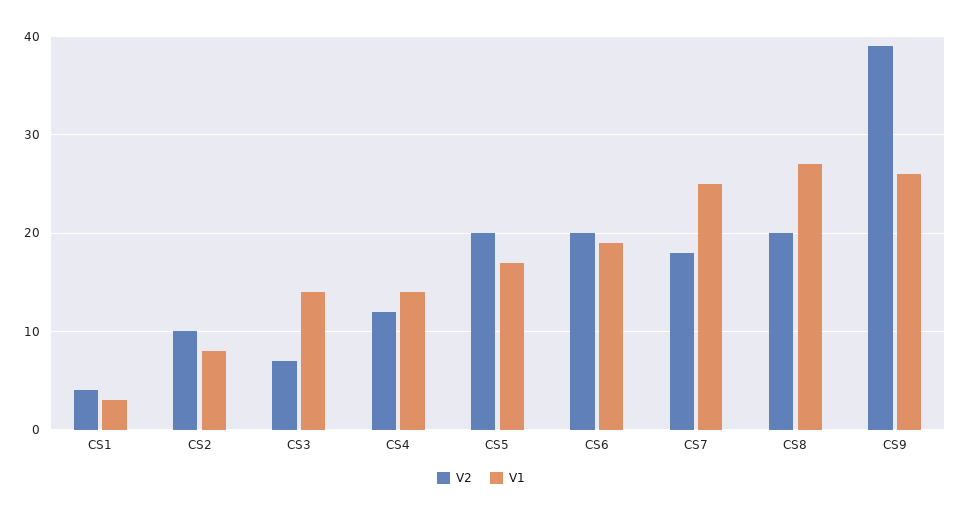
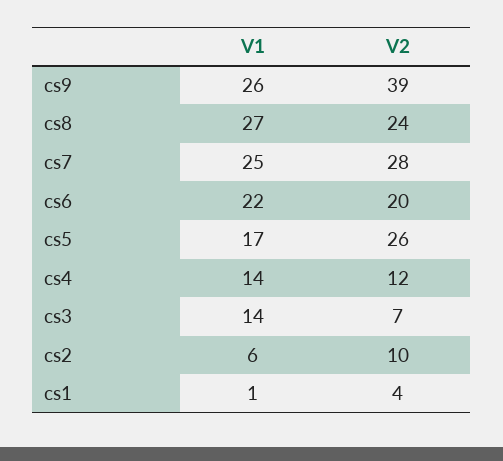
  {
    "V2": {
      "CS1": 4,
      "CS2": 10,
      "CS3": 7,
      "CS4": 12,
-     "CS5": 20,
+     "CS5": 26,
      "CS6": 20,
-     "CS7": 18,
+     "CS7": 28,
-     "CS8": 20,
+     "CS8": 24,
      "CS9": 39
    },
    "V1": {
-     "CS1": 3,
+     "CS1": 1,
-     "CS2": 8,
+     "CS2": 6,
      "CS3": 14,
      "CS4": 14,
      "CS5": 17,
-     "CS6": 19,
+     "CS6": 22,
      "CS7": 25,
      "CS8": 27,
      "CS9": 26
    }
  }

